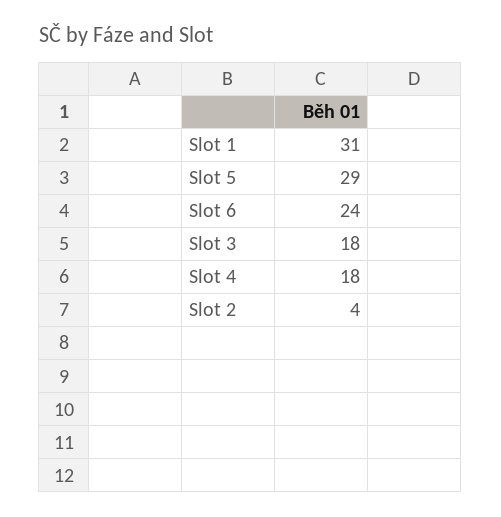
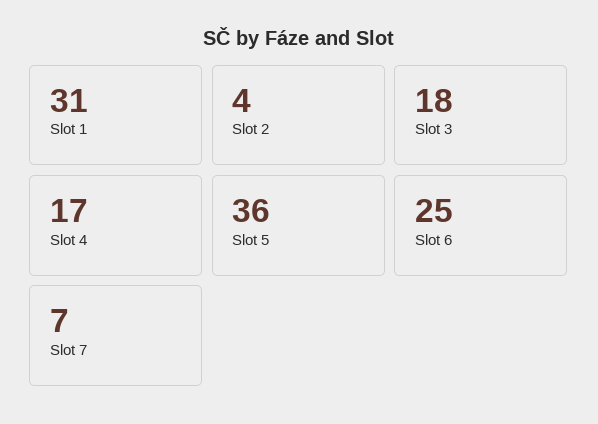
  {
    "Slot 1": 31,
-   "Slot 5": 29,
+   "Slot 5": 36,
-   "Slot 6": 24,
+   "Slot 6": 25,
    "Slot 3": 18,
-   "Slot 4": 18,
+   "Slot 4": 17,
-   "Slot 2": 4
+   "Slot 2": 4,
+   "Slot 7": 7
  }

